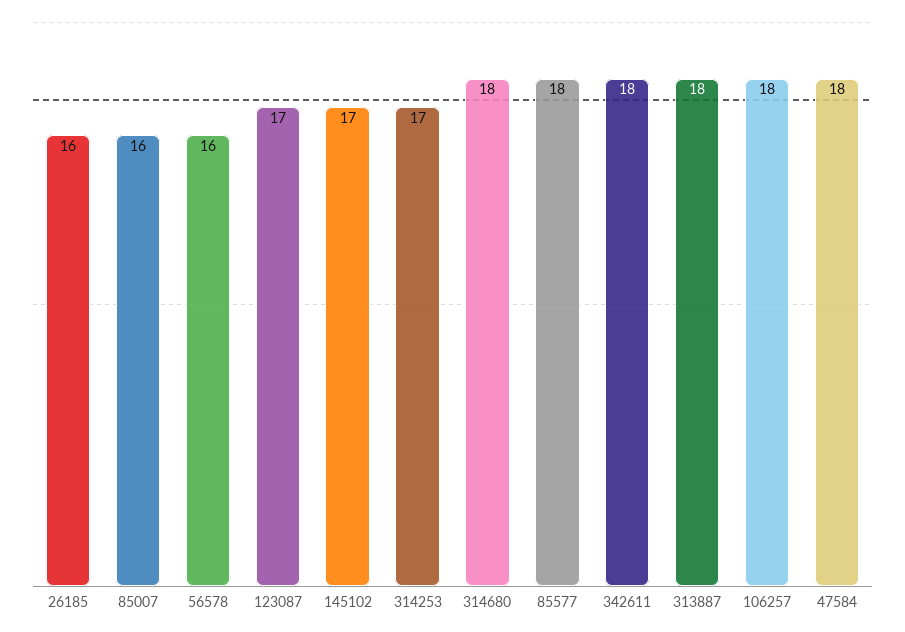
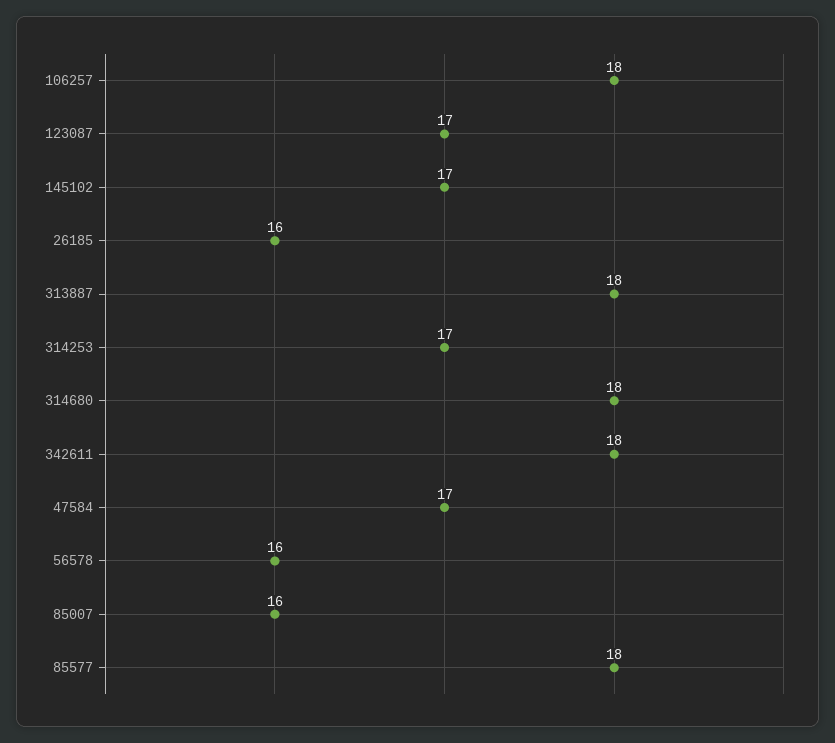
  {
    "26185": 16,
    "85007": 16,
    "56578": 16,
    "123087": 17,
    "145102": 17,
    "314253": 17,
    "314680": 18,
    "85577": 18,
    "342611": 18,
    "313887": 18,
    "106257": 18,
-   "47584": 18
+   "47584": 17
  }

